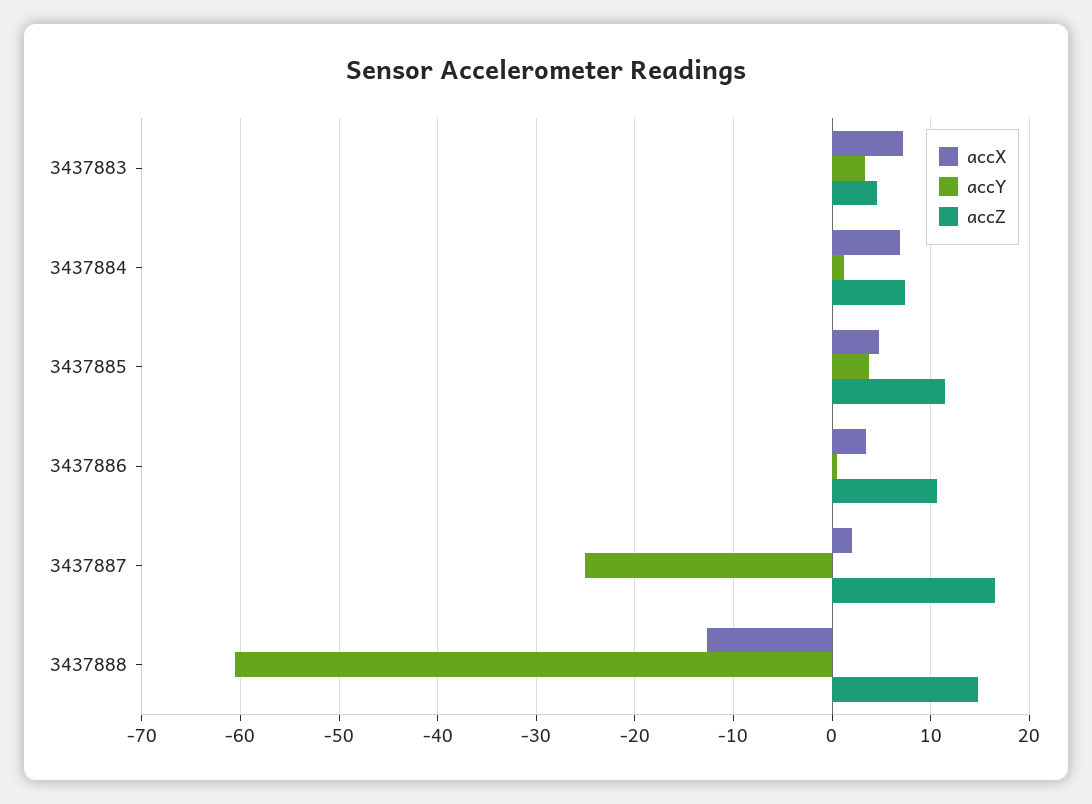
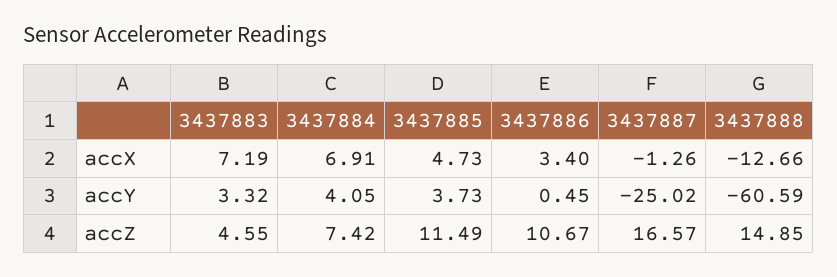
  {
    "accX": {
      "3437883": 7.19,
      "3437884": 6.91,
      "3437885": 4.73,
      "3437886": 3.4,
-     "3437887": 2,
+     "3437887": -1.26,
      "3437888": -12.66
    },
    "accY": {
      "3437883": 3.32,
-     "3437884": 1,
+     "3437884": 4.05,
      "3437885": 3.73,
      "3437886": 0.45,
      "3437887": -25.02,
      "3437888": -60.59
    },
    "accZ": {
      "3437883": 4.55,
      "3437884": 7.42,
      "3437885": 11.49,
      "3437886": 10.67,
      "3437887": 16.57,
      "3437888": 14.85
    }
  }

